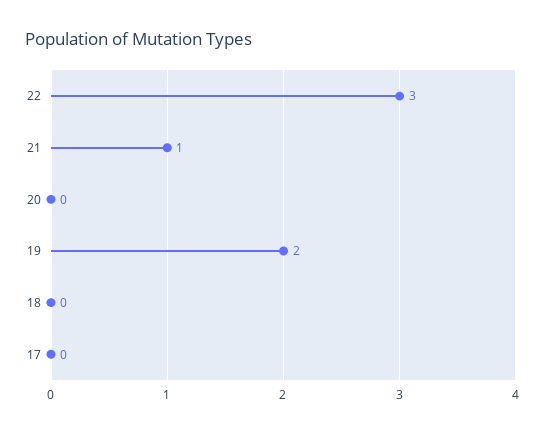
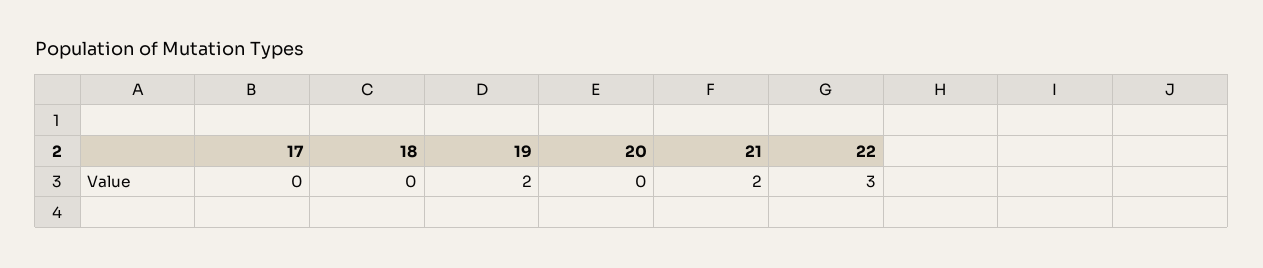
  {
    "22": 3,
-   "21": 1,
+   "21": 2,
    "20": 0,
    "19": 2,
    "18": 0,
    "17": 0
  }

